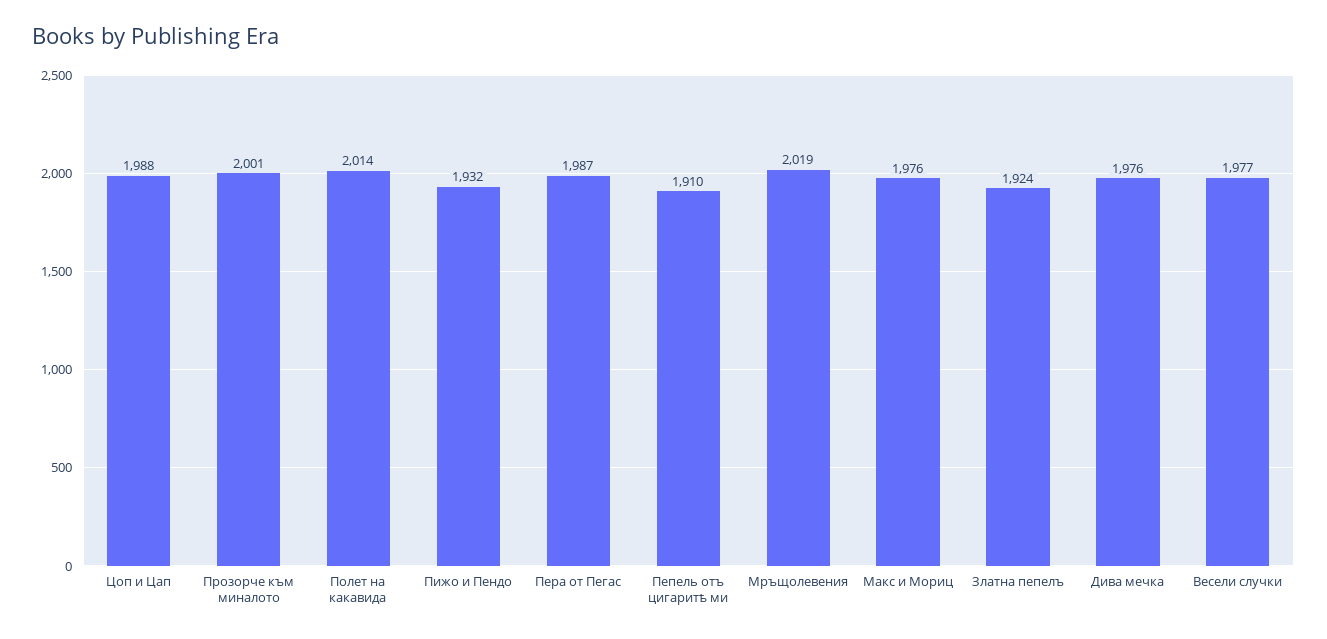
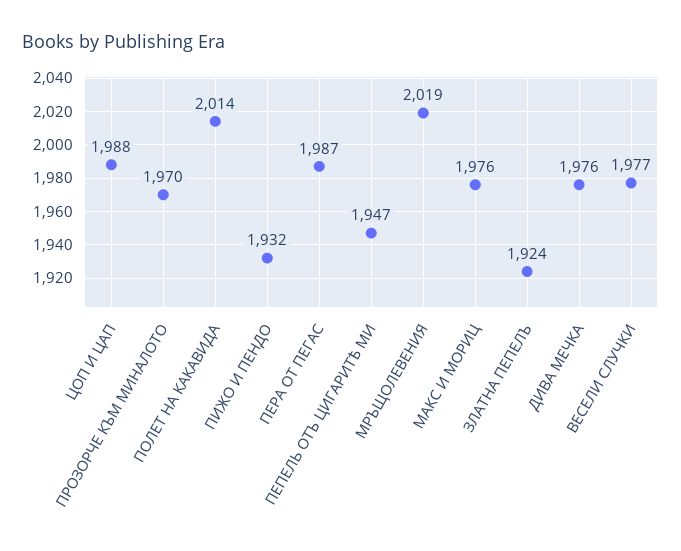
  {
    "Цоп и Цап": 1988,
-   "Прозорче към миналото": 2001,
+   "Прозорче към миналото": 1970,
    "Полет на какавида": 2014,
    "Пижо и Пендо": 1932,
    "Пера от Пегас": 1987,
-   "Пепель отъ цигаритѣ ми": 1910,
+   "Пепель отъ цигаритѣ ми": 1947,
    "Мръщолевения": 2019,
    "Макс и Мориц": 1976,
    "Златна пепелъ": 1924,
    "Дива мечка": 1976,
    "Весели случки": 1977
  }

